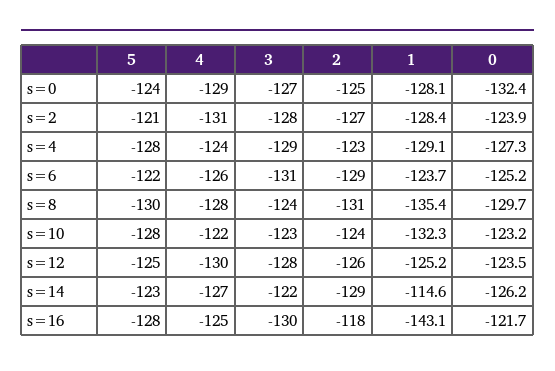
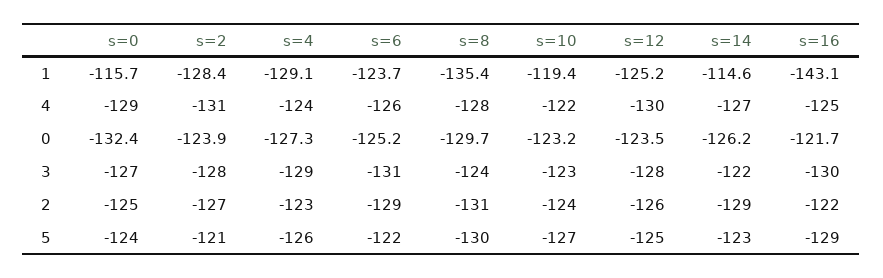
  {
    "5": {
      "s=0": -124,
      "s=2": -121,
-     "s=4": -128,
+     "s=4": -126,
      "s=6": -122,
      "s=8": -130,
-     "s=10": -128,
+     "s=10": -127,
      "s=12": -125,
      "s=14": -123,
-     "s=16": -128
+     "s=16": -129
    },
    "4": {
      "s=0": -129,
      "s=2": -131,
      "s=4": -124,
      "s=6": -126,
      "s=8": -128,
      "s=10": -122,
      "s=12": -130,
      "s=14": -127,
      "s=16": -125
    },
    "3": {
      "s=0": -127,
      "s=2": -128,
      "s=4": -129,
      "s=6": -131,
      "s=8": -124,
      "s=10": -123,
      "s=12": -128,
      "s=14": -122,
      "s=16": -130
    },
    "2": {
      "s=0": -125,
      "s=2": -127,
      "s=4": -123,
      "s=6": -129,
      "s=8": -131,
      "s=10": -124,
      "s=12": -126,
      "s=14": -129,
-     "s=16": -118
+     "s=16": -122
    },
    "1": {
-     "s=0": -128.1,
+     "s=0": -115.7,
      "s=2": -128.4,
      "s=4": -129.1,
      "s=6": -123.7,
      "s=8": -135.4,
-     "s=10": -132.3,
+     "s=10": -119.4,
      "s=12": -125.2,
      "s=14": -114.6,
      "s=16": -143.1
    },
    "0": {
      "s=0": -132.4,
      "s=2": -123.9,
      "s=4": -127.3,
      "s=6": -125.2,
      "s=8": -129.7,
      "s=10": -123.2,
      "s=12": -123.5,
      "s=14": -126.2,
      "s=16": -121.7
    }
  }

